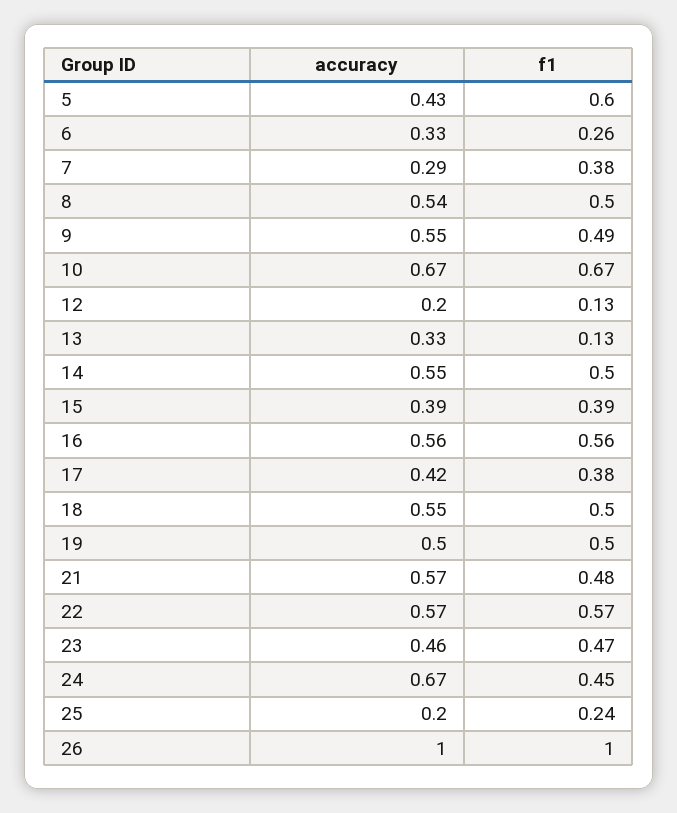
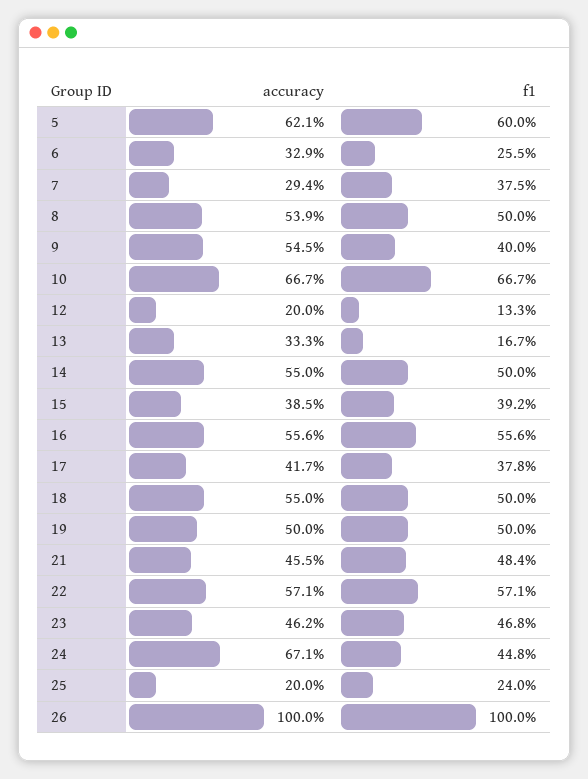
  {
    "accuracy": {
-     "5": 0.43,
+     "5": 0.621,
      "6": 0.329,
      "7": 0.294,
      "8": 0.539,
      "9": 0.545,
      "10": 0.667,
      "12": 0.2,
      "13": 0.333,
      "14": 0.55,
      "15": 0.385,
      "16": 0.556,
      "17": 0.417,
      "18": 0.55,
      "19": 0.5,
-     "21": 0.57,
+     "21": 0.455,
      "22": 0.571,
      "23": 0.462,
      "24": 0.671,
      "25": 0.2,
      "26": 1
    },
    "f1": {
      "5": 0.6,
      "6": 0.255,
      "7": 0.375,
      "8": 0.5,
-     "9": 0.49,
+     "9": 0.4,
      "10": 0.667,
      "12": 0.133,
-     "13": 0.13,
+     "13": 0.167,
      "14": 0.5,
      "15": 0.392,
      "16": 0.556,
      "17": 0.378,
      "18": 0.5,
      "19": 0.5,
      "21": 0.484,
      "22": 0.571,
      "23": 0.468,
      "24": 0.448,
      "25": 0.24,
      "26": 1
    }
  }

